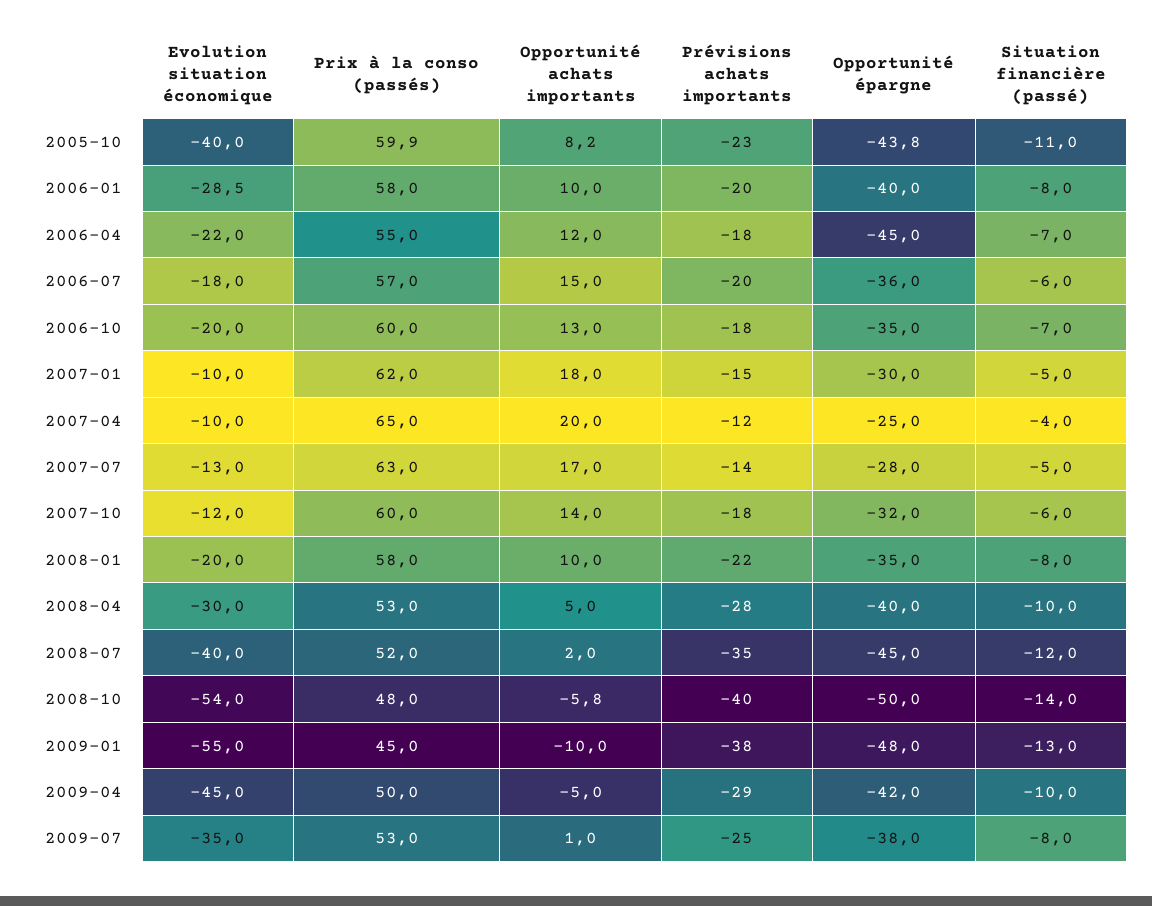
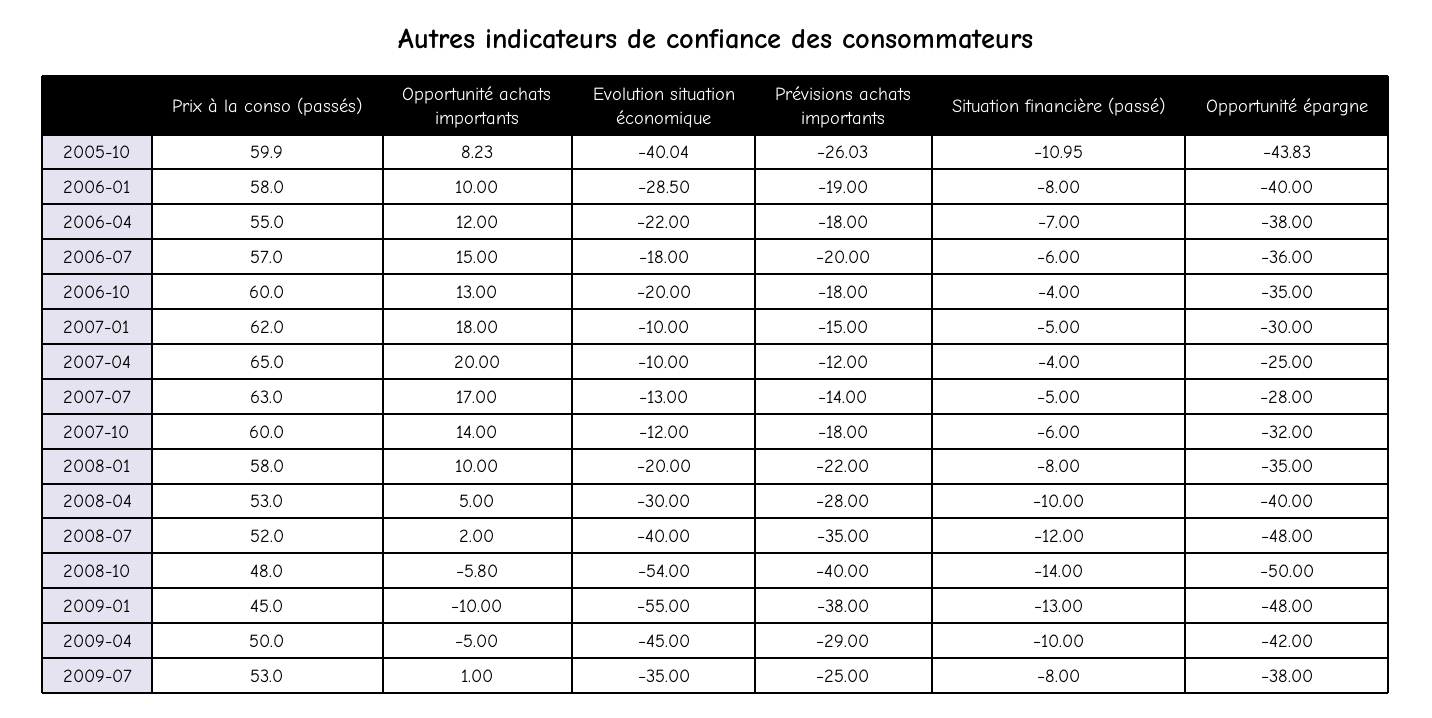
  {
    "Evolution situation économique": {
      "2005-10": -40.04,
      "2006-01": -28.5,
      "2006-04": -22,
      "2006-07": -18,
      "2006-10": -20,
      "2007-01": -10,
      "2007-04": -10,
      "2007-07": -13,
      "2007-10": -12,
      "2008-01": -20,
      "2008-04": -30,
      "2008-07": -40,
      "2008-10": -54,
      "2009-01": -55,
      "2009-04": -45,
      "2009-07": -35
    },
    "Prix à la conso (passés)": {
      "2005-10": 59.9,
      "2006-01": 58,
      "2006-04": 55,
      "2006-07": 57,
      "2006-10": 60,
      "2007-01": 62,
      "2007-04": 65,
      "2007-07": 63,
      "2007-10": 60,
      "2008-01": 58,
      "2008-04": 53,
      "2008-07": 52,
      "2008-10": 48,
      "2009-01": 45,
      "2009-04": 50,
      "2009-07": 53
    },
    "Opportunité achats importants": {
      "2005-10": 8.23,
      "2006-01": 10,
      "2006-04": 12,
      "2006-07": 15,
      "2006-10": 13,
      "2007-01": 18,
      "2007-04": 20,
      "2007-07": 17,
      "2007-10": 14,
      "2008-01": 10,
      "2008-04": 5,
      "2008-07": 2,
      "2008-10": -5.8,
      "2009-01": -10,
      "2009-04": -5,
      "2009-07": 1
    },
    "Prévisions achats importants": {
-     "2005-10": -23,
+     "2005-10": -26.03,
-     "2006-01": -20,
+     "2006-01": -19,
      "2006-04": -18,
      "2006-07": -20,
      "2006-10": -18,
      "2007-01": -15,
      "2007-04": -12,
      "2007-07": -14,
      "2007-10": -18,
      "2008-01": -22,
      "2008-04": -28,
      "2008-07": -35,
      "2008-10": -40,
      "2009-01": -38,
      "2009-04": -29,
      "2009-07": -25
    },
    "Opportunité épargne": {
      "2005-10": -43.83,
      "2006-01": -40,
-     "2006-04": -45,
+     "2006-04": -38,
      "2006-07": -36,
      "2006-10": -35,
      "2007-01": -30,
      "2007-04": -25,
      "2007-07": -28,
      "2007-10": -32,
      "2008-01": -35,
      "2008-04": -40,
-     "2008-07": -45,
+     "2008-07": -48,
      "2008-10": -50,
      "2009-01": -48,
      "2009-04": -42,
      "2009-07": -38
    },
    "Situation financière (passé)": {
      "2005-10": -10.95,
      "2006-01": -8,
      "2006-04": -7,
      "2006-07": -6,
-     "2006-10": -7,
+     "2006-10": -4,
      "2007-01": -5,
      "2007-04": -4,
      "2007-07": -5,
      "2007-10": -6,
      "2008-01": -8,
      "2008-04": -10,
      "2008-07": -12,
      "2008-10": -14,
      "2009-01": -13,
      "2009-04": -10,
      "2009-07": -8
    }
  }

